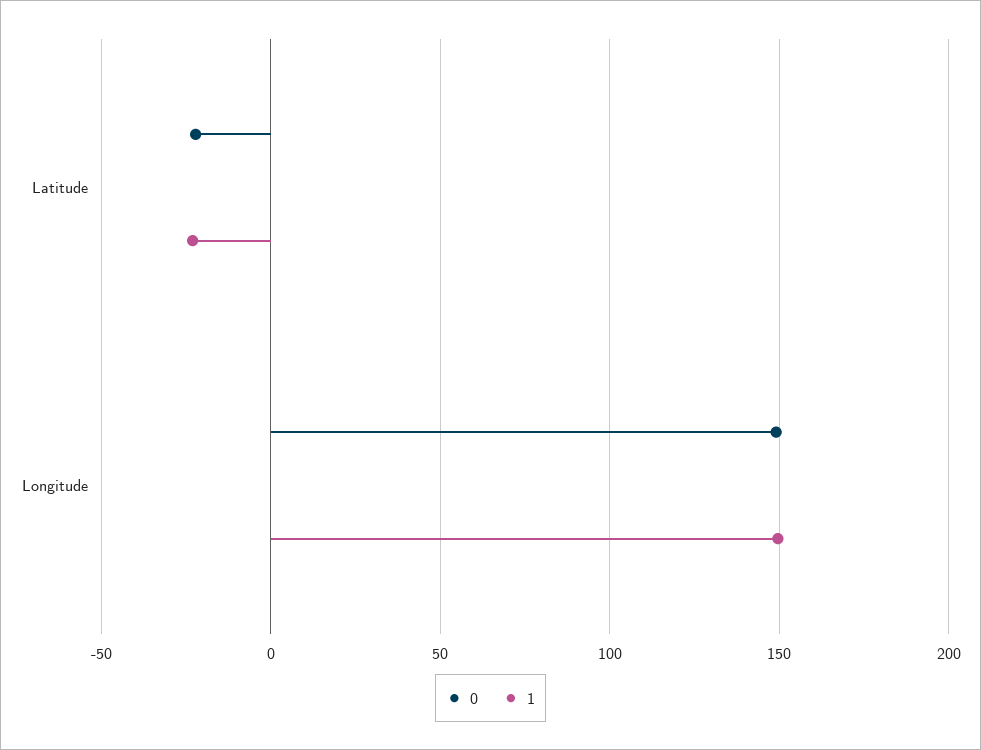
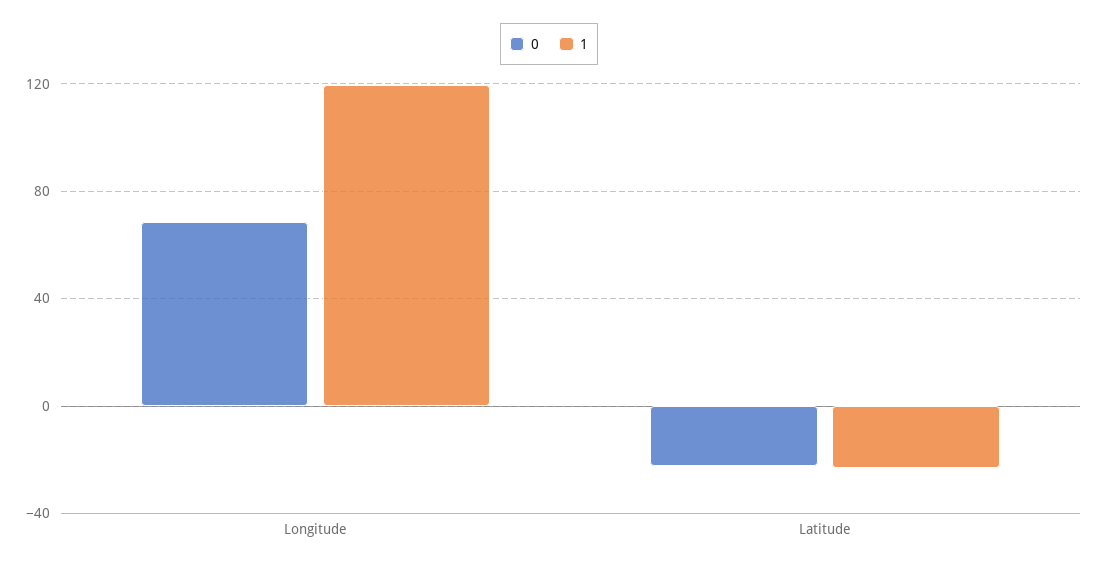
  {
    "0": {
      "Latitude": -20,
-     "Longitude": 150
+     "Longitude": 70
    },
    "1": {
      "Latitude": -25,
-     "Longitude": 150
+     "Longitude": 120
    }
  }

